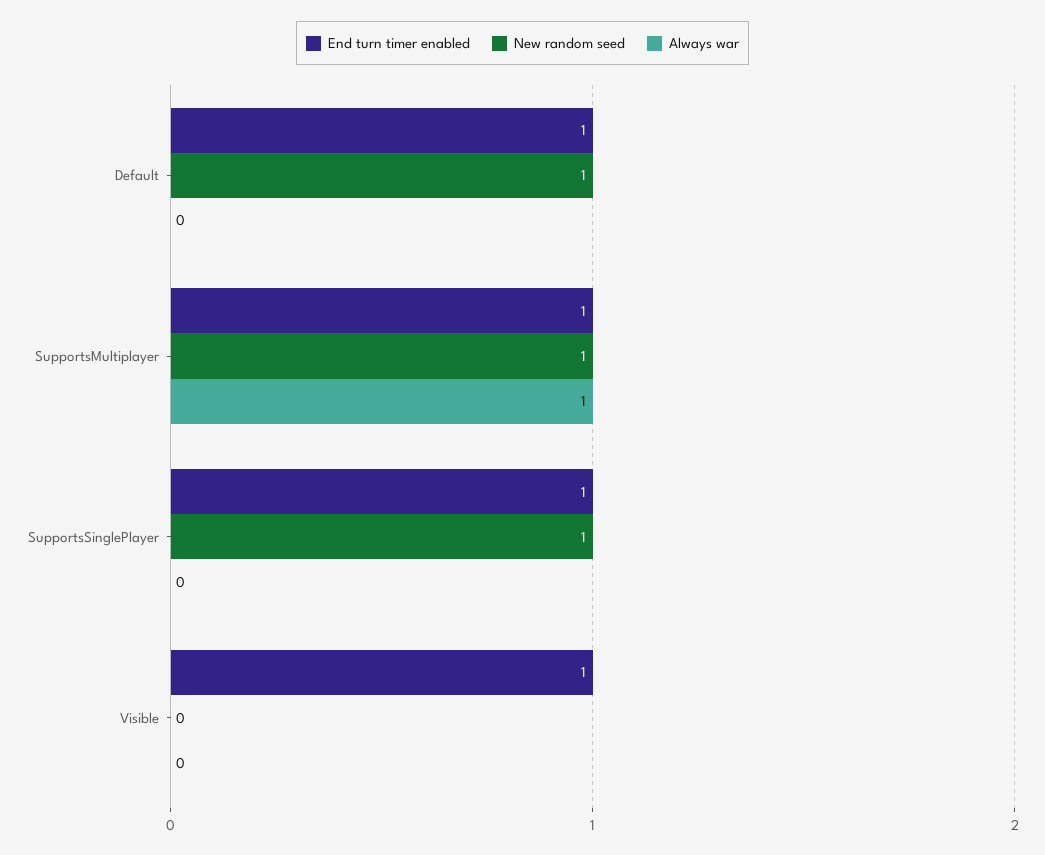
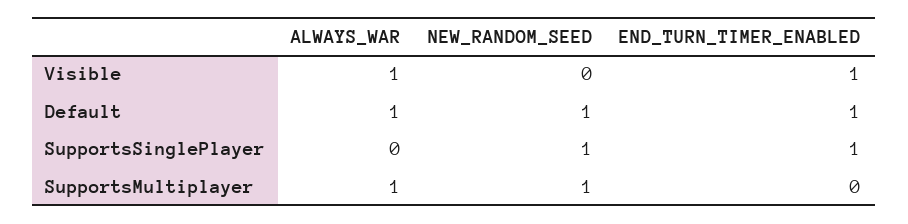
  {
    "End turn timer enabled": {
      "Default": 1,
-     "SupportsMultiplayer": 1,
+     "SupportsMultiplayer": 0,
      "SupportsSinglePlayer": 1,
      "Visible": 1
    },
    "New random seed": {
      "Default": 1,
      "SupportsMultiplayer": 1,
      "SupportsSinglePlayer": 1,
      "Visible": 0
    },
    "Always war": {
-     "Default": 0,
+     "Default": 1,
      "SupportsMultiplayer": 1,
      "SupportsSinglePlayer": 0,
-     "Visible": 0
+     "Visible": 1
    }
  }

